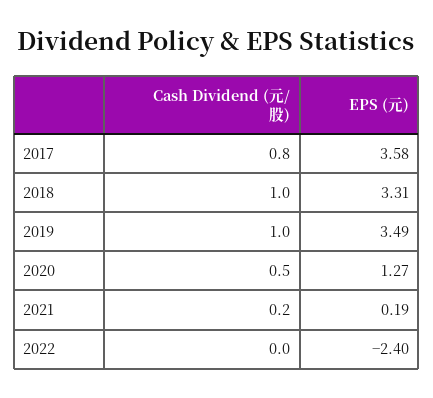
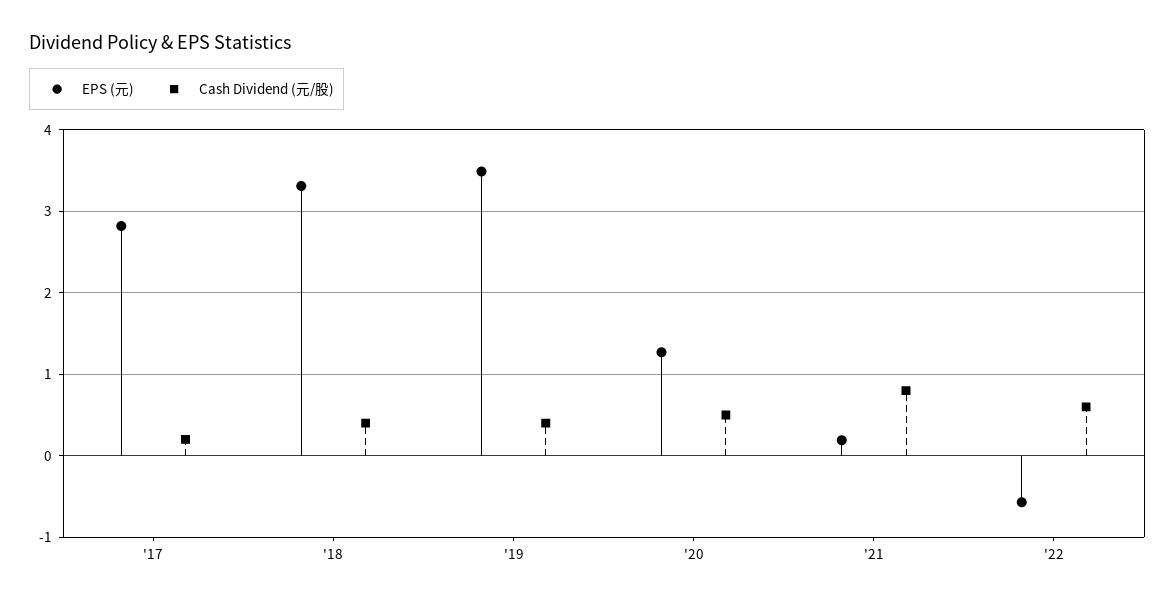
  {
    "Cash Dividend (元/股)": {
-     "2017": 0.8,
+     "2017": 0.2,
-     "2018": 1,
+     "2018": 0.4,
-     "2019": 1,
+     "2019": 0.4,
      "2020": 0.5,
-     "2021": 0.2,
+     "2021": 0.8,
-     "2022": 0
+     "2022": 0.6
    },
    "EPS (元)": {
-     "2017": 3.58,
+     "2017": 2.8,
      "2018": 3.31,
      "2019": 3.49,
      "2020": 1.27,
      "2021": 0.19,
-     "2022": -2.4
+     "2022": -0.6
    }
  }

